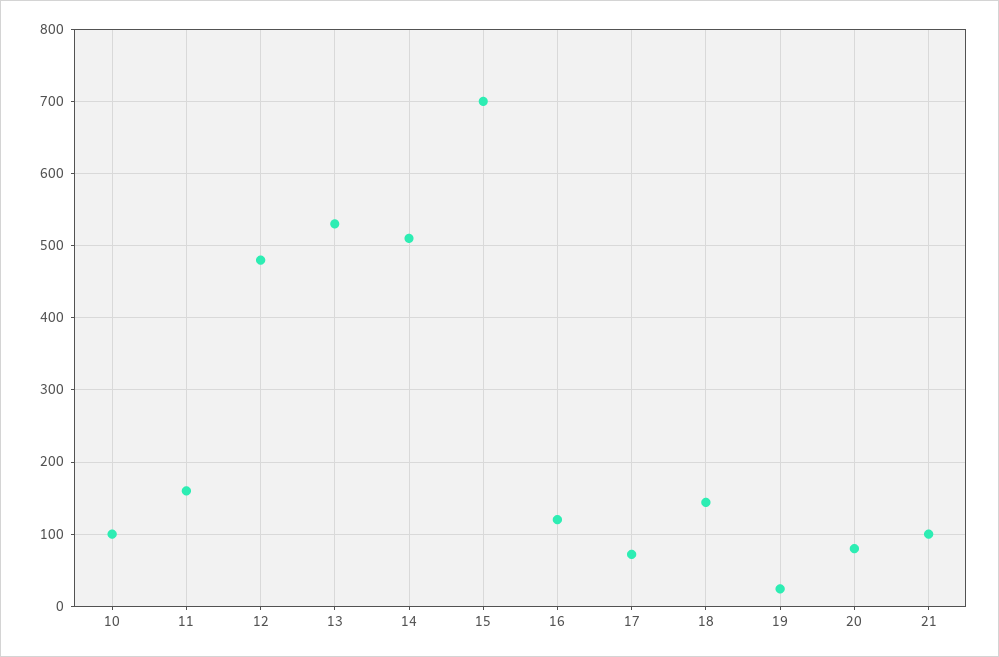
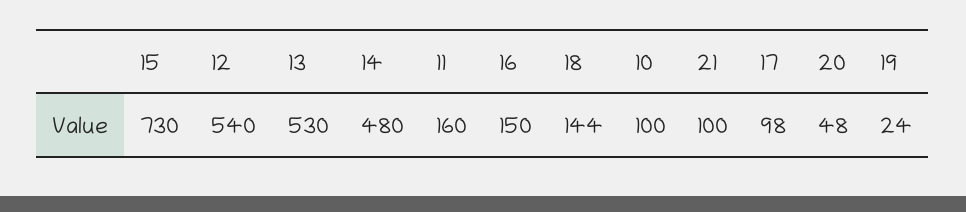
  {
    "10": 100,
    "11": 160,
-   "12": 480,
+   "12": 540,
    "13": 530,
-   "14": 510,
+   "14": 480,
-   "15": 700,
+   "15": 730,
-   "16": 120,
+   "16": 150,
-   "17": 70,
+   "17": 98,
    "18": 144,
    "19": 24,
-   "20": 80,
+   "20": 48,
    "21": 100
  }

